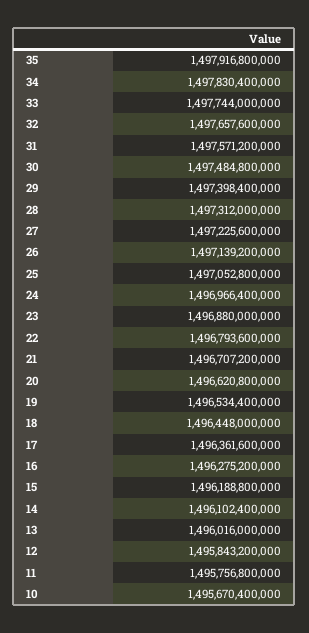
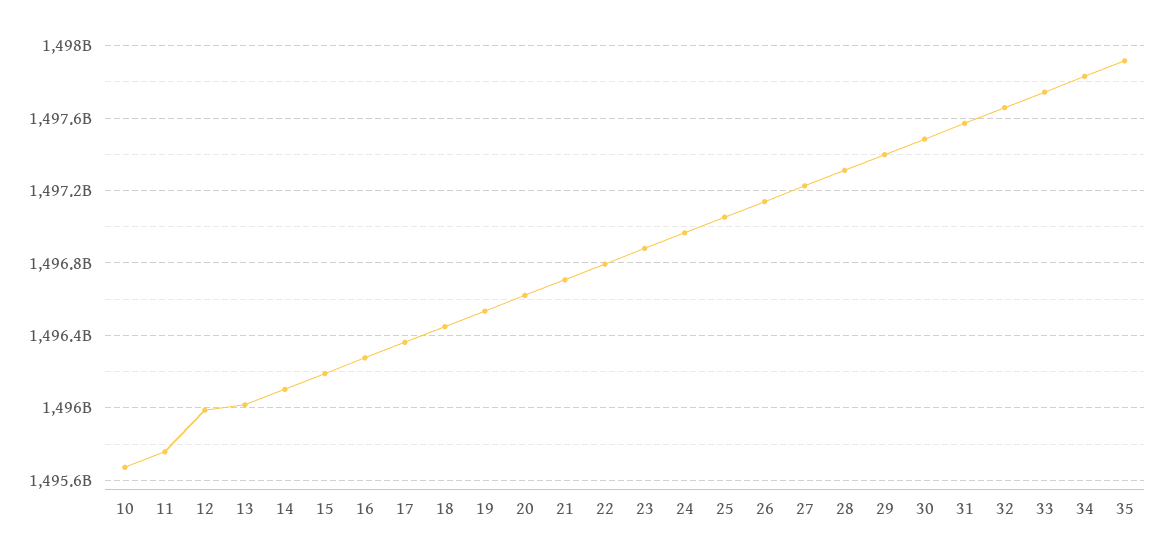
  {
    "35": 1497916800000,
    "34": 1497830400000,
    "33": 1497744000000,
    "32": 1497657600000,
    "31": 1497571200000,
    "30": 1497484800000,
    "29": 1497398400000,
    "28": 1497312000000,
    "27": 1497225600000,
    "26": 1497139200000,
    "25": 1497052800000,
    "24": 1496966400000,
    "23": 1496880000000,
    "22": 1496793600000,
    "21": 1496707200000,
    "20": 1496620800000,
    "19": 1496534400000,
    "18": 1496448000000,
    "17": 1496361600000,
    "16": 1496275200000,
    "15": 1496188800000,
    "14": 1496102400000,
    "13": 1496016000000,
-   "12": 1495843200000,
+   "12": 1496000000000,
    "11": 1495756800000,
    "10": 1495670400000
  }

